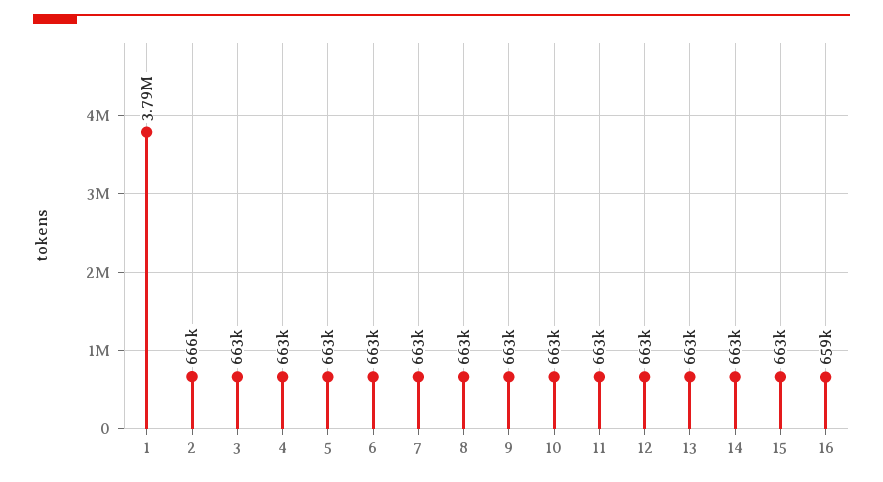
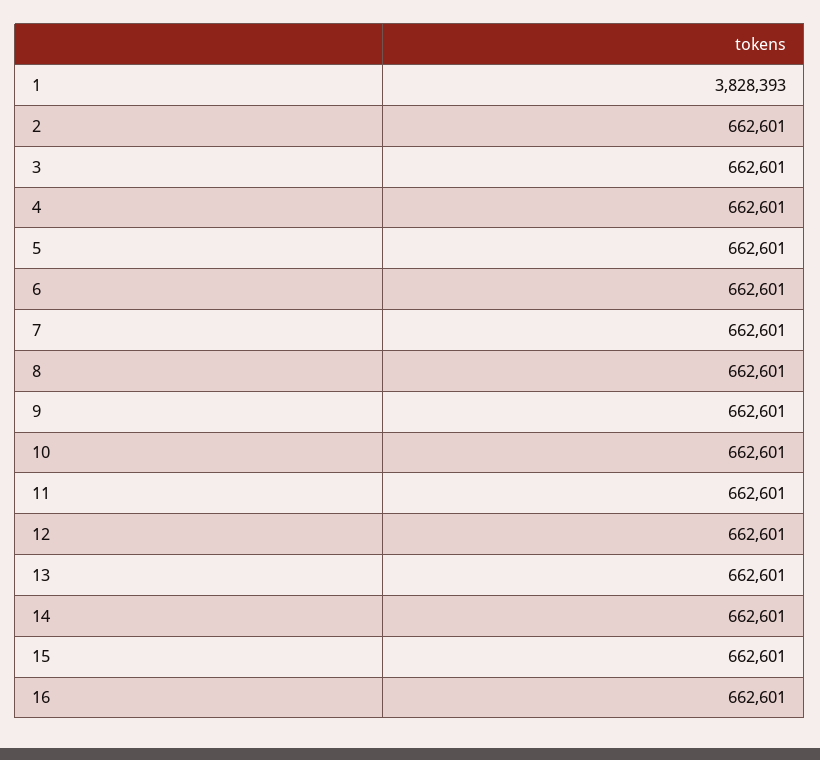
  {
-   "1": 3790000,
+   "1": 3828393,
-   "2": 666000,
+   "2": 662601,
    "3": 662601,
    "4": 662601,
    "5": 662601,
    "6": 662601,
    "7": 662601,
    "8": 662601,
    "9": 662601,
    "10": 662601,
    "11": 662601,
    "12": 662601,
    "13": 662601,
    "14": 662601,
    "15": 662601,
-   "16": 659000
+   "16": 662601
  }

